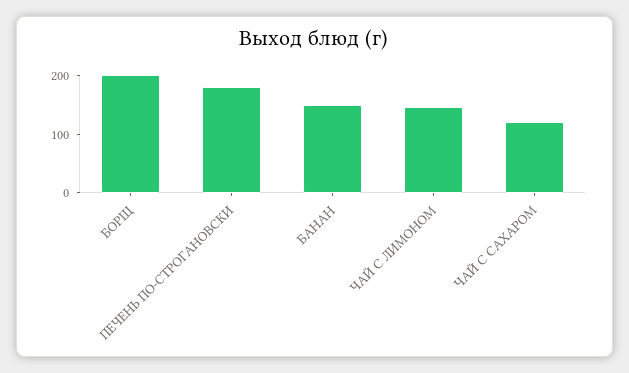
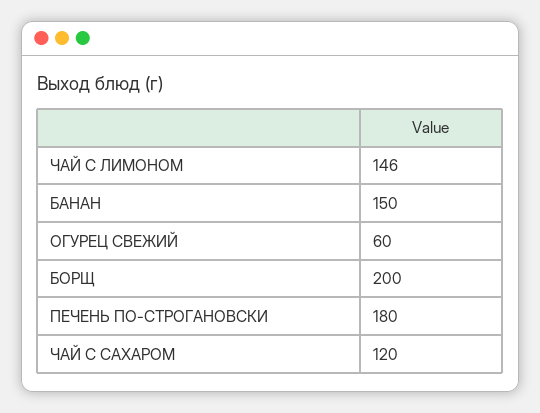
  {
    "БОРЩ": 200,
    "ПЕЧЕНЬ ПО-СТРОГАНОВСКИ": 180,
    "БАНАН": 150,
    "ЧАЙ С ЛИМОНОМ": 146,
-   "ЧАЙ С САХАРОМ": 120
+   "ЧАЙ С САХАРОМ": 120,
+   "ОГУРЕЦ СВЕЖИЙ": 60
  }

